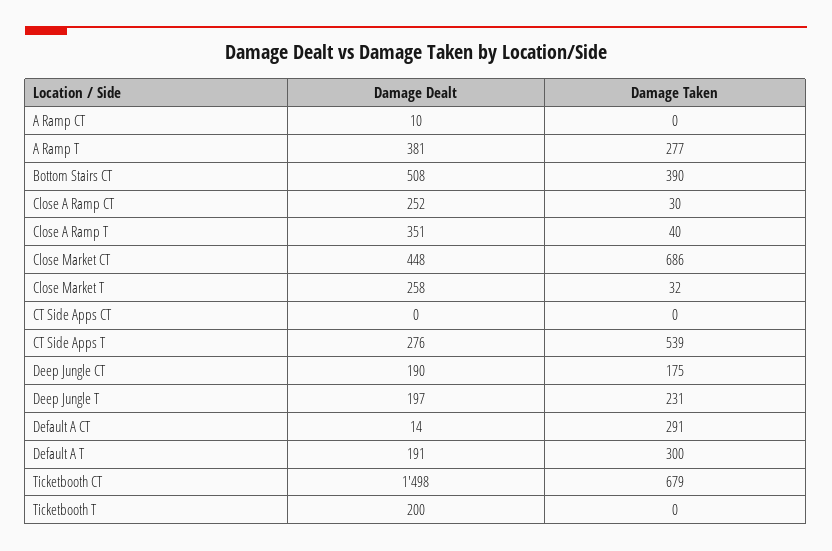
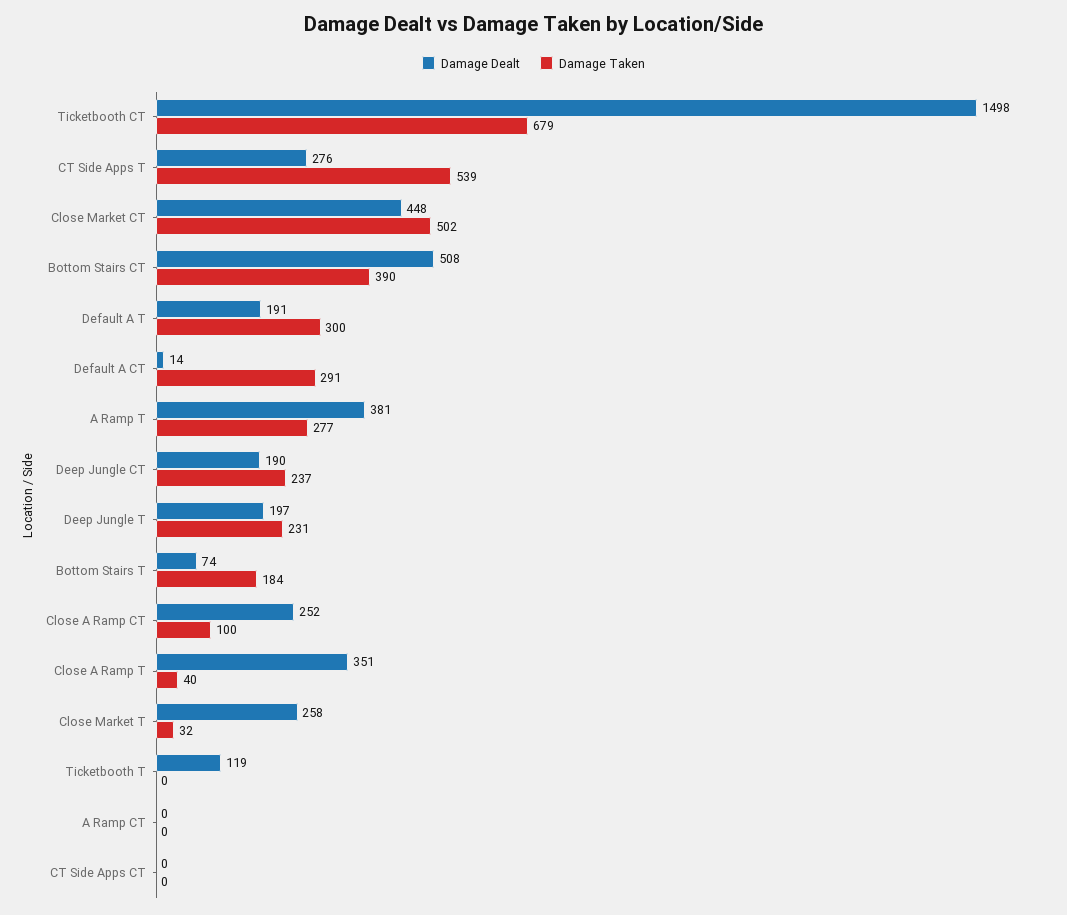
  {
    "Damage Dealt": {
-     "A Ramp CT": 10,
+     "A Ramp CT": 0,
      "A Ramp T": 381,
      "Bottom Stairs CT": 508,
      "Close A Ramp CT": 252,
      "Close A Ramp T": 351,
      "Close Market CT": 448,
      "Close Market T": 258,
      "CT Side Apps CT": 0,
      "CT Side Apps T": 276,
      "Deep Jungle CT": 190,
      "Deep Jungle T": 197,
      "Default A CT": 14,
      "Default A T": 191,
      "Ticketbooth CT": 1498,
-     "Ticketbooth T": 200
+     "Ticketbooth T": 119,
+     "Bottom Stairs T": 74
    },
    "Damage Taken": {
      "A Ramp CT": 0,
      "A Ramp T": 277,
      "Bottom Stairs CT": 390,
-     "Close A Ramp CT": 30,
+     "Close A Ramp CT": 100,
      "Close A Ramp T": 40,
-     "Close Market CT": 686,
+     "Close Market CT": 502,
      "Close Market T": 32,
      "CT Side Apps CT": 0,
      "CT Side Apps T": 539,
-     "Deep Jungle CT": 175,
+     "Deep Jungle CT": 237,
      "Deep Jungle T": 231,
      "Default A CT": 291,
      "Default A T": 300,
      "Ticketbooth CT": 679,
-     "Ticketbooth T": 0
+     "Ticketbooth T": 0,
+     "Bottom Stairs T": 184
    }
  }

